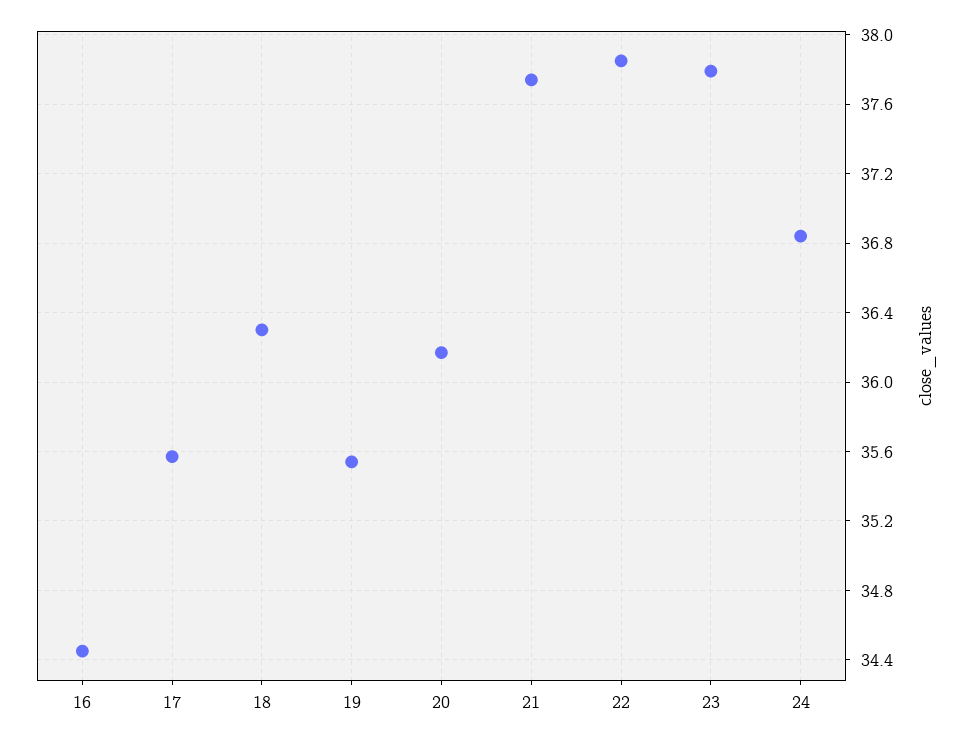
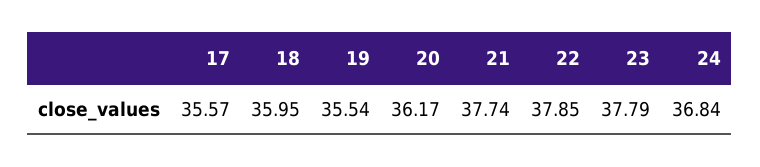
  {
-   "16": 34.45,
    "17": 35.57,
-   "18": 36.3,
+   "18": 35.95,
    "19": 35.54,
    "20": 36.17,
    "21": 37.74,
    "22": 37.85,
    "23": 37.79,
    "24": 36.84
  }

